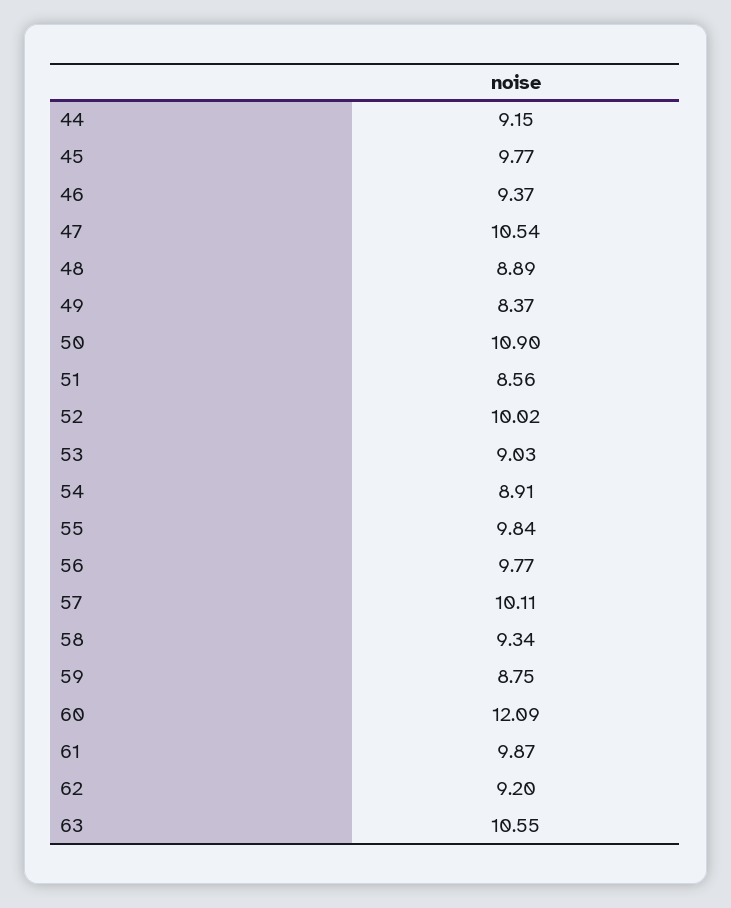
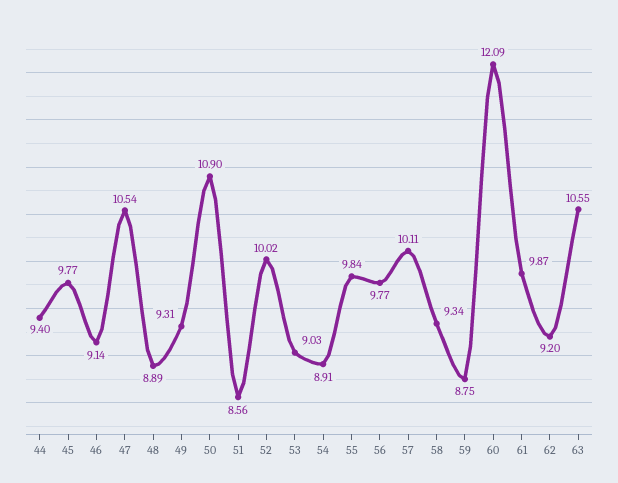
  {
-   "44": 9.15,
+   "44": 9.4,
    "45": 9.77,
-   "46": 9.37,
+   "46": 9.14,
    "47": 10.54,
    "48": 8.89,
-   "49": 8.37,
+   "49": 9.31,
    "50": 10.9,
    "51": 8.56,
    "52": 10.02,
    "53": 9.03,
    "54": 8.91,
    "55": 9.84,
    "56": 9.77,
    "57": 10.11,
    "58": 9.34,
    "59": 8.75,
    "60": 12.09,
    "61": 9.87,
    "62": 9.2,
    "63": 10.55
  }

